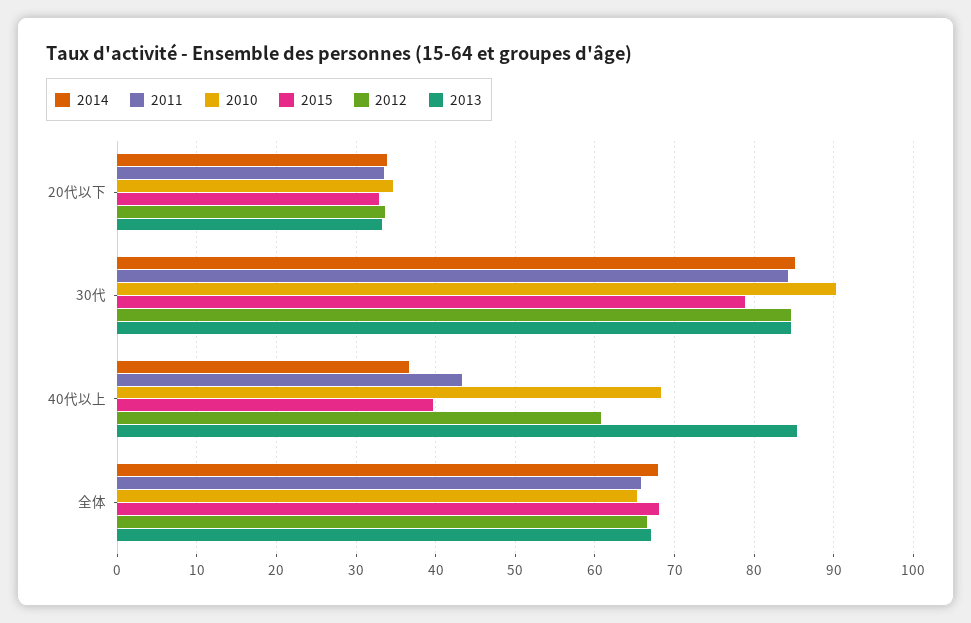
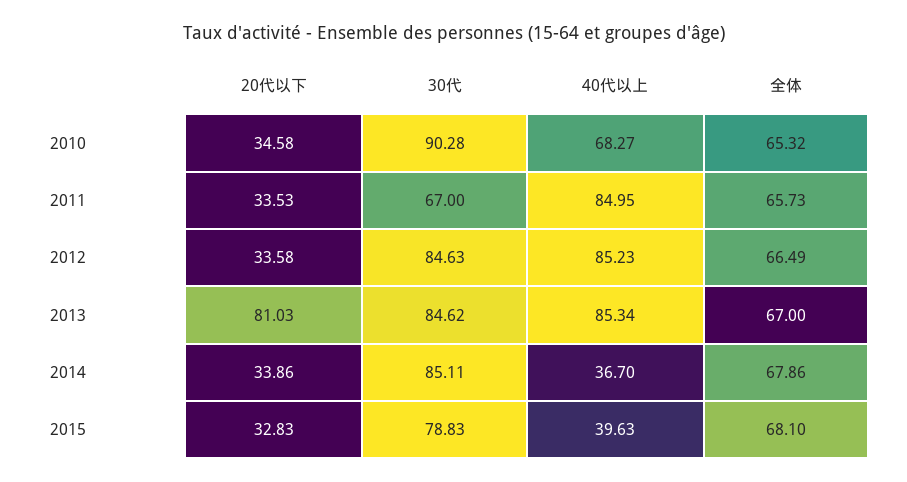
  {
    "2014": {
      "20代以下": 33.86,
      "30代": 85.11,
      "40代以上": 36.7,
      "全体": 67.86
    },
    "2011": {
      "20代以下": 33.53,
-     "30代": 84,
+     "30代": 67,
-     "40代以上": 43,
+     "40代以上": 84.95,
      "全体": 65.73
    },
    "2010": {
      "20代以下": 34.58,
      "30代": 90.28,
      "40代以上": 68.27,
      "全体": 65.32
    },
    "2015": {
      "20代以下": 32.83,
      "30代": 78.83,
      "40代以上": 39.63,
      "全体": 68.1
    },
    "2012": {
      "20代以下": 33.58,
      "30代": 84.63,
-     "40代以上": 61,
+     "40代以上": 85.23,
      "全体": 66.49
    },
    "2013": {
-     "20代以下": 33,
+     "20代以下": 81.03,
      "30代": 84.62,
      "40代以上": 85.34,
      "全体": 67
    }
  }

